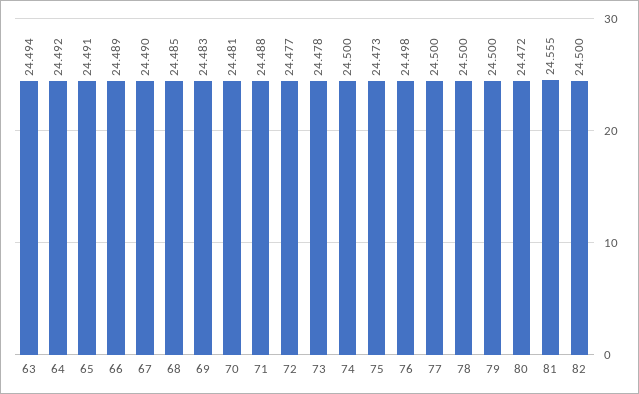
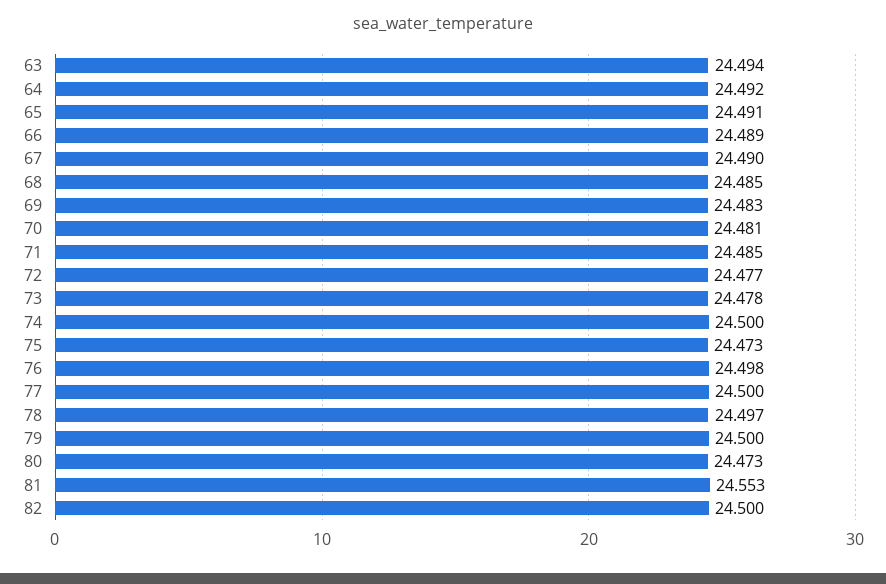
  {
    "63": 24.494,
    "64": 24.492,
    "65": 24.491,
    "66": 24.489,
    "67": 24.49,
    "68": 24.485,
    "69": 24.483,
    "70": 24.481,
-   "71": 24.488,
+   "71": 24.485,
    "72": 24.477,
    "73": 24.478,
    "74": 24.5,
    "75": 24.473,
    "76": 24.498,
    "77": 24.5,
-   "78": 24.5,
+   "78": 24.497,
    "79": 24.5,
-   "80": 24.472,
+   "80": 24.473,
-   "81": 24.555,
+   "81": 24.553,
    "82": 24.5
  }

